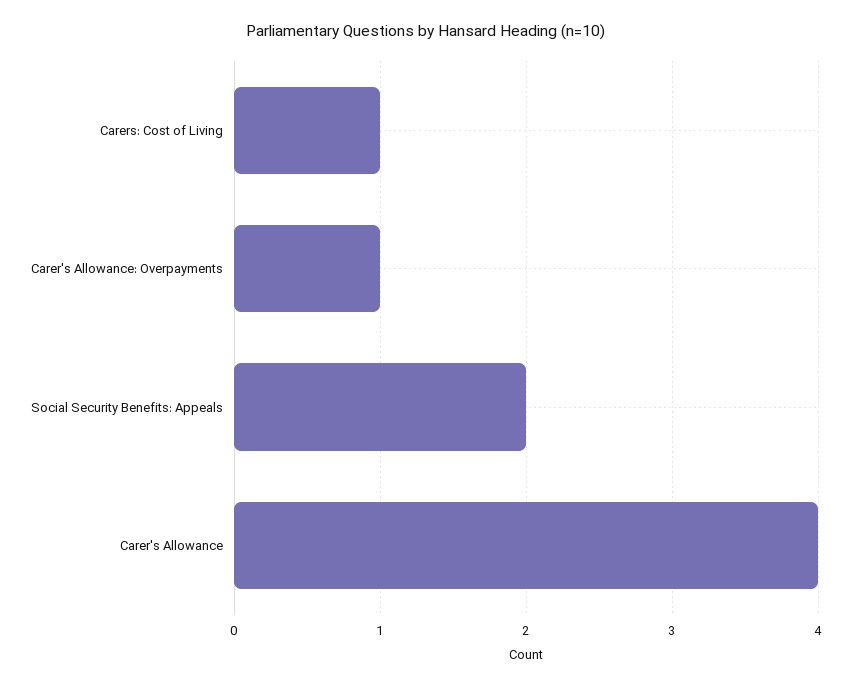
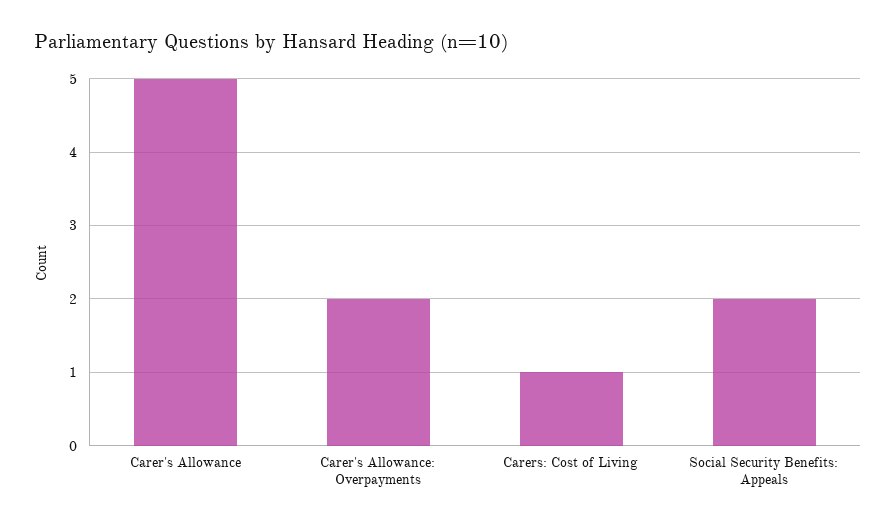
  {
    "Carers: Cost of Living": 1,
-   "Carer's Allowance: Overpayments": 1,
+   "Carer's Allowance: Overpayments": 2,
    "Social Security Benefits: Appeals": 2,
-   "Carer's Allowance": 4
+   "Carer's Allowance": 5
  }

